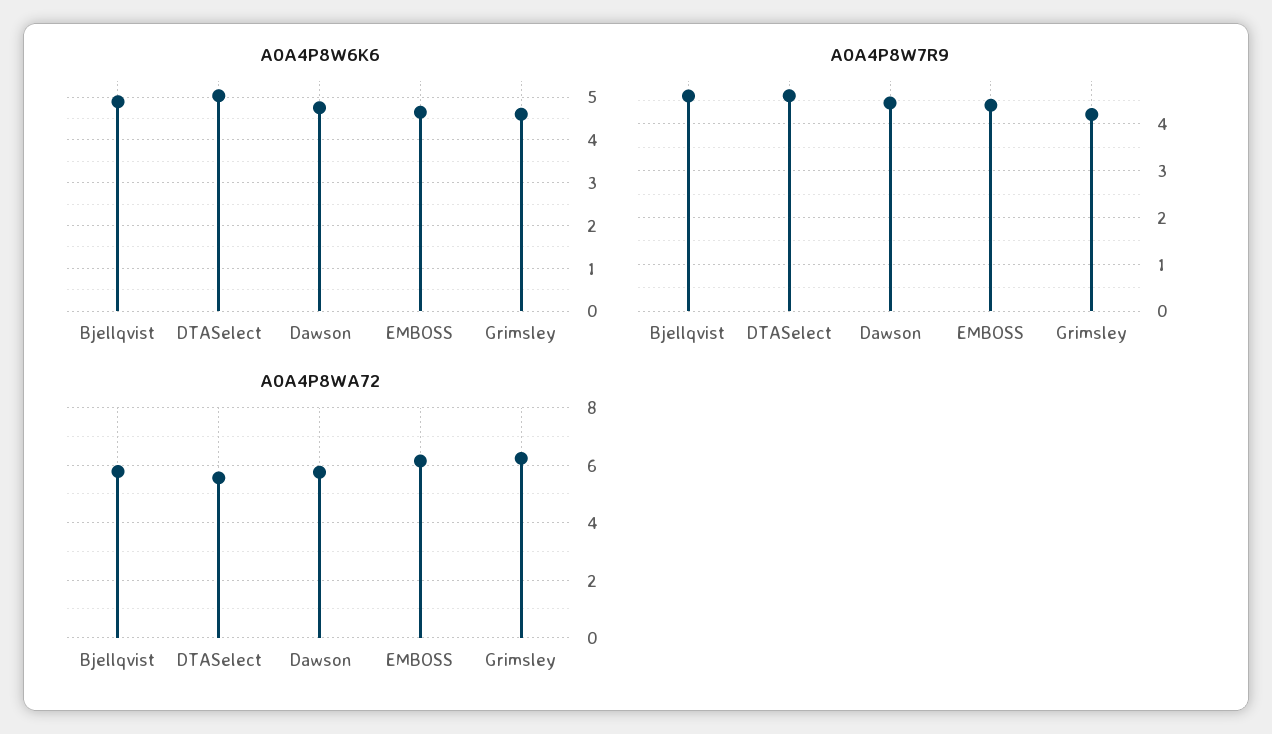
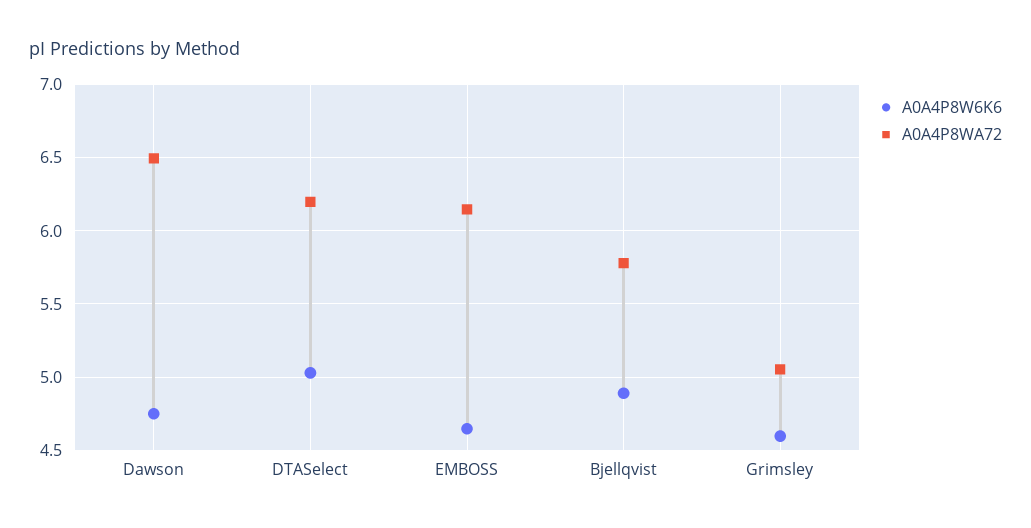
  {
    "A0A4P8W6K6": {
      "Bjellqvist": 4.9,
      "DTASelect": 5.05,
      "Dawson": 4.75,
      "EMBOSS": 4.65,
      "Grimsley": 4.6
    },
-   "A0A4P8W7R9": {
-     "Bjellqvist": 4.6,
-     "DTASelect": 4.6,
-     "Dawson": 4.4,
-     "EMBOSS": 4.4,
-     "Grimsley": 4.2
-   },
    "A0A4P8WA72": {
      "Bjellqvist": 5.8,
-     "DTASelect": 5.5,
+     "DTASelect": 6.2,
-     "Dawson": 5.75,
+     "Dawson": 6.5,
      "EMBOSS": 6.15,
-     "Grimsley": 6.25
+     "Grimsley": 5.05
    }
  }

